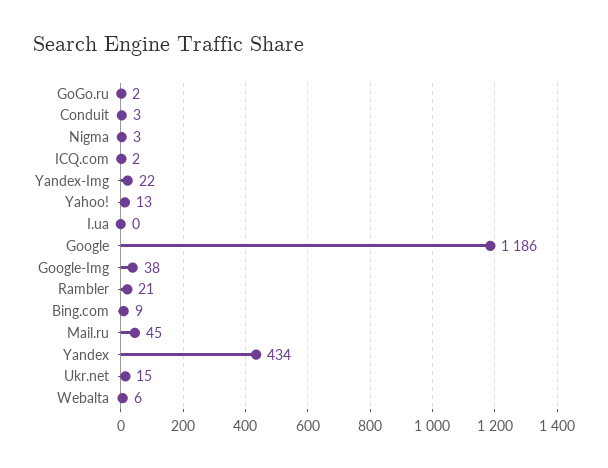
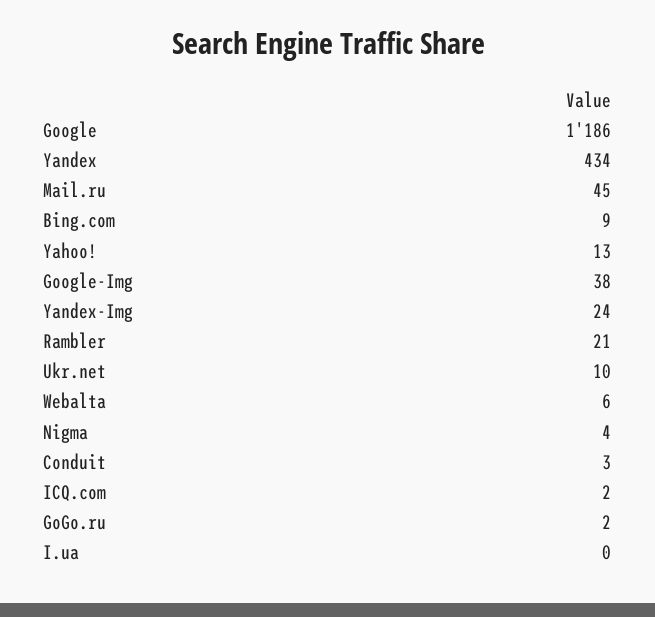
  {
    "GoGo.ru": 2,
    "Conduit": 3,
-   "Nigma": 3,
+   "Nigma": 4,
    "ICQ.com": 2,
-   "Yandex-Img": 22,
+   "Yandex-Img": 24,
    "Yahoo!": 13,
    "I.ua": 0,
    "Google": 1186,
    "Google-Img": 38,
    "Rambler": 21,
    "Bing.com": 9,
    "Mail.ru": 45,
    "Yandex": 434,
-   "Ukr.net": 15,
+   "Ukr.net": 10,
    "Webalta": 6
  }

